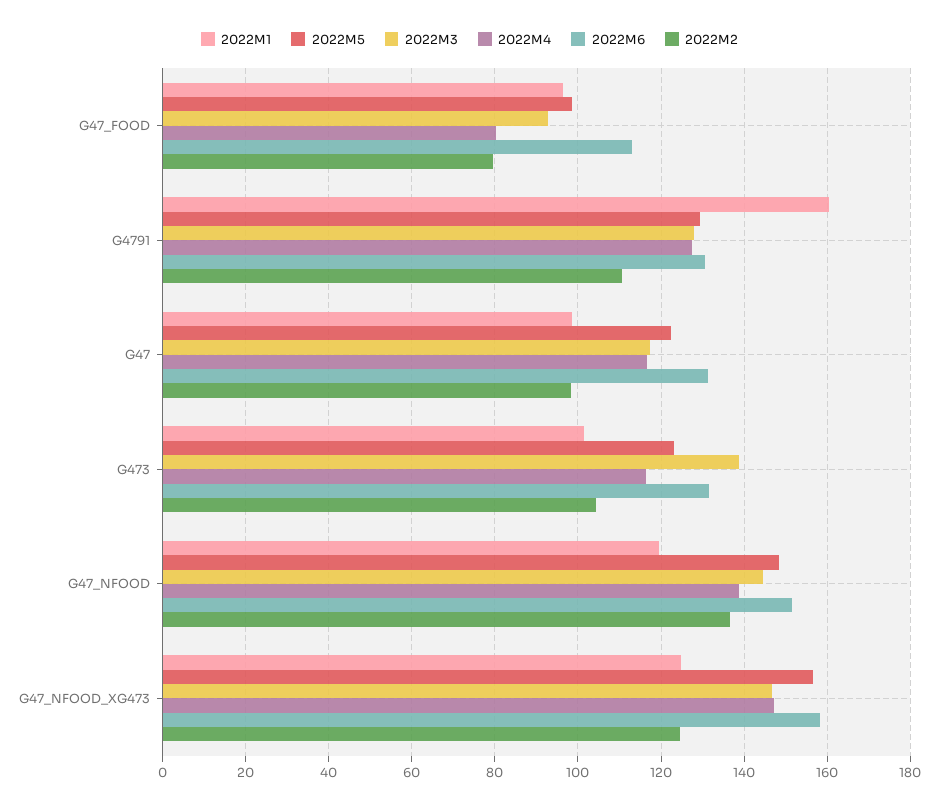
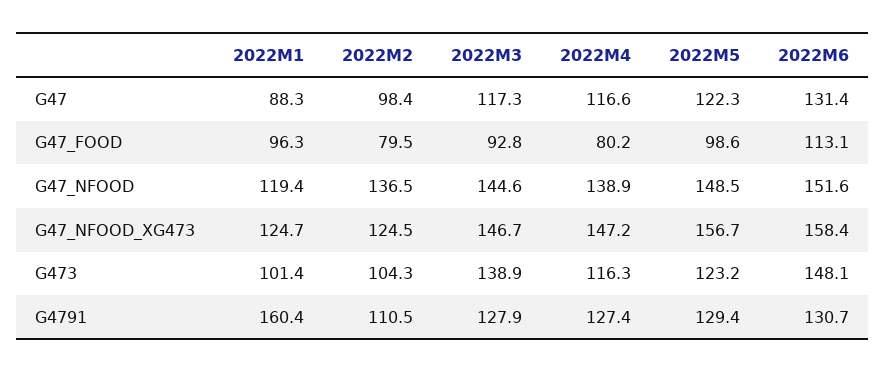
  {
    "2022M1": {
      "G47_FOOD": 96.3,
      "G4791": 160.4,
-     "G47": 98,
+     "G47": 88.3,
      "G473": 101.4,
      "G47_NFOOD": 119.4,
      "G47_NFOOD_XG473": 124.7
    },
    "2022M5": {
      "G47_FOOD": 98.6,
      "G4791": 129.4,
      "G47": 122.3,
      "G473": 123.2,
      "G47_NFOOD": 148.5,
      "G47_NFOOD_XG473": 156.7
    },
    "2022M3": {
      "G47_FOOD": 92.8,
      "G4791": 127.9,
      "G47": 117.3,
      "G473": 138.9,
      "G47_NFOOD": 144.6,
      "G47_NFOOD_XG473": 146.7
    },
    "2022M4": {
      "G47_FOOD": 80.2,
      "G4791": 127.4,
      "G47": 116.6,
      "G473": 116.3,
      "G47_NFOOD": 138.9,
      "G47_NFOOD_XG473": 147.2
    },
    "2022M6": {
      "G47_FOOD": 113.1,
      "G4791": 130.7,
      "G47": 131.4,
-     "G473": 132,
+     "G473": 148.1,
      "G47_NFOOD": 151.6,
      "G47_NFOOD_XG473": 158.4
    },
    "2022M2": {
      "G47_FOOD": 79.5,
      "G4791": 110.5,
      "G47": 98.4,
      "G473": 104.3,
      "G47_NFOOD": 136.5,
      "G47_NFOOD_XG473": 124.5
    }
  }

